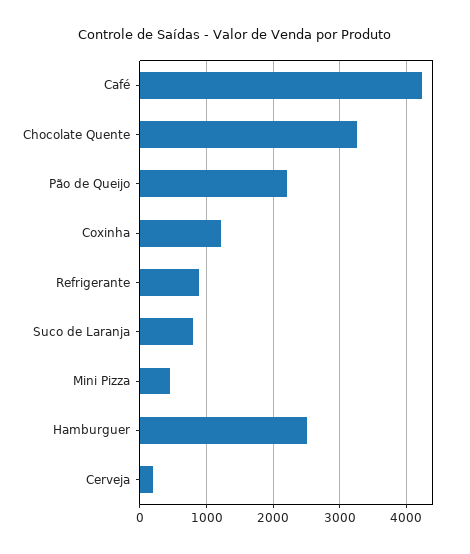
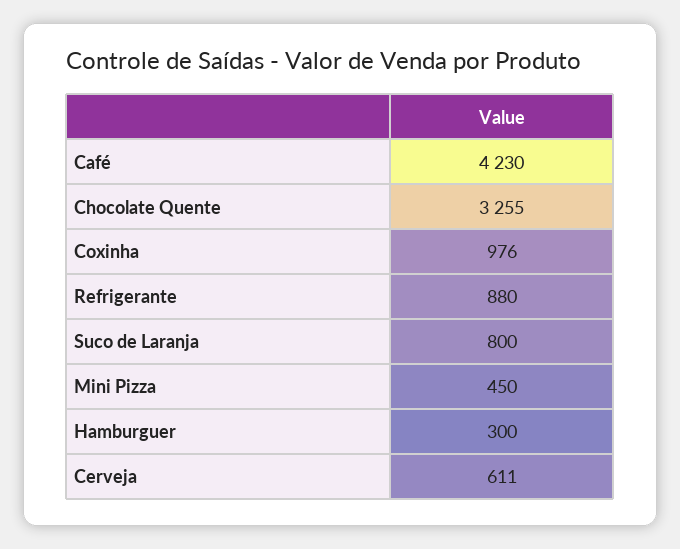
  {
    "Café": 4230,
    "Chocolate Quente": 3255,
-   "Pão de Queijo": 2200,
-   "Coxinha": 1200,
+   "Coxinha": 976,
    "Refrigerante": 880,
    "Suco de Laranja": 800,
    "Mini Pizza": 450,
-   "Hamburguer": 2500,
+   "Hamburguer": 300,
-   "Cerveja": 200
+   "Cerveja": 611
  }

